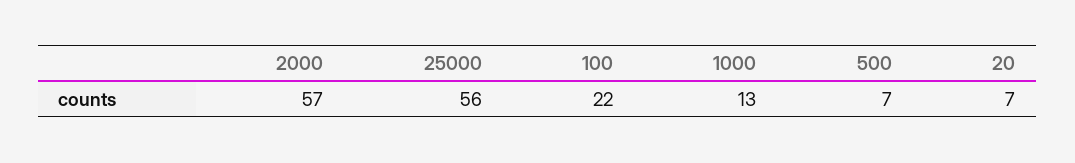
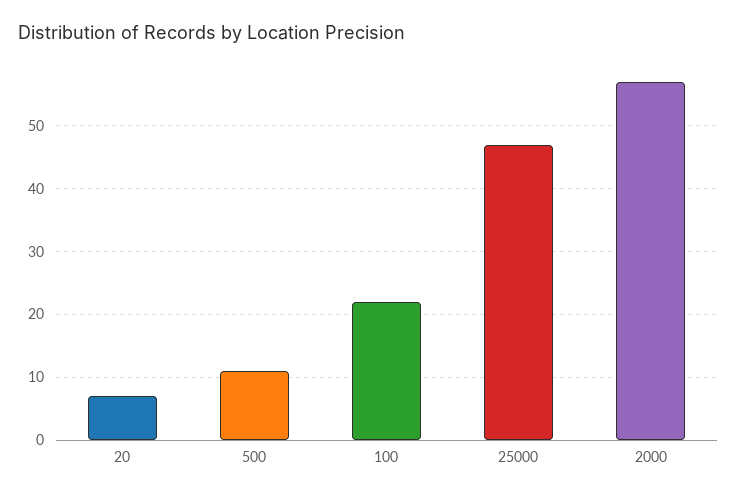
  {
    "2000": 57,
-   "25000": 56,
+   "25000": 47,
    "100": 22,
-   "1000": 13,
-   "500": 7,
+   "500": 11,
    "20": 7
  }

